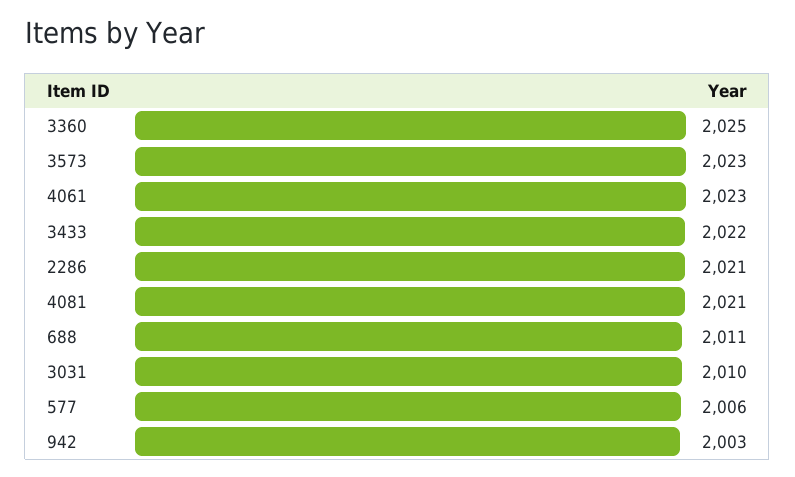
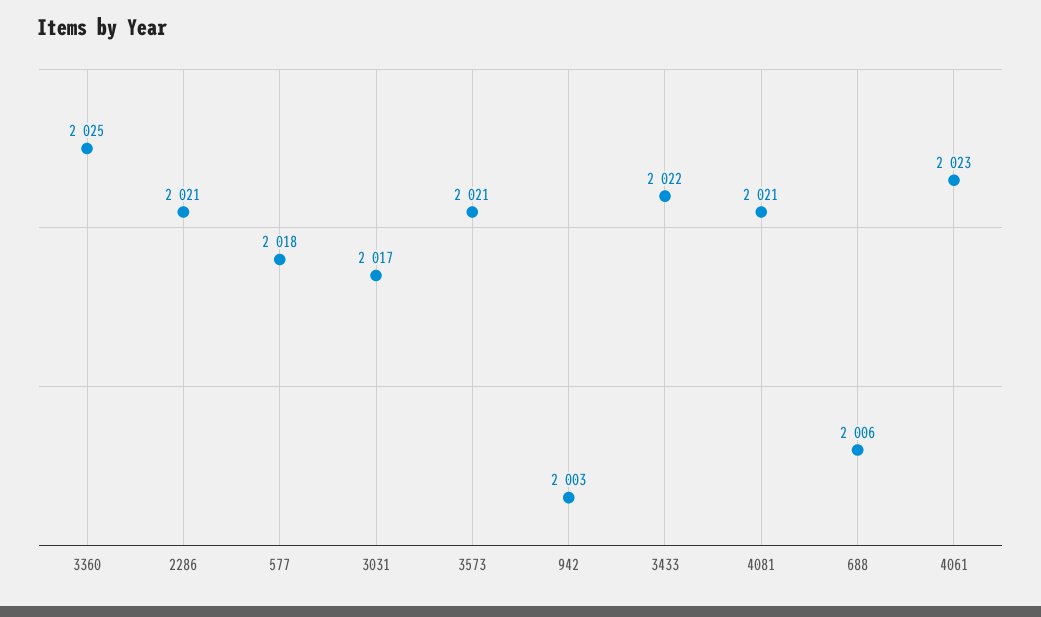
  {
    "3360": 2025,
-   "3573": 2023,
+   "3573": 2021,
    "4061": 2023,
    "3433": 2022,
    "2286": 2021,
    "4081": 2021,
-   "688": 2011,
+   "688": 2006,
-   "3031": 2010,
+   "3031": 2017,
-   "577": 2006,
+   "577": 2018,
    "942": 2003
  }

